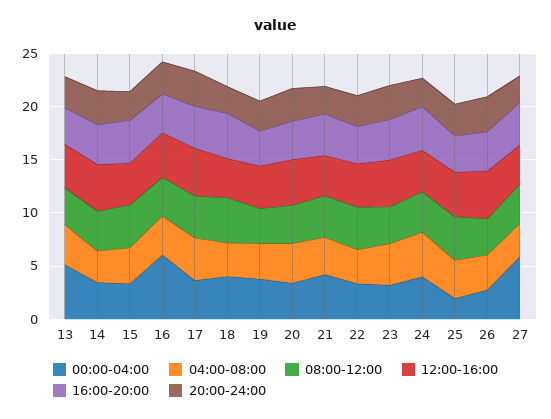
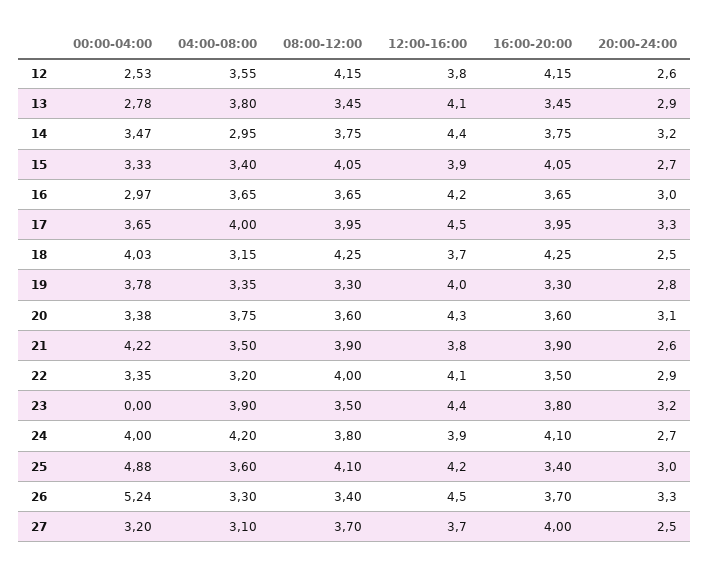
  {
    "00:00-04:00": {
-     "13": 5,
+     "13": 2.78,
      "14": 3.47,
      "15": 3.33,
-     "16": 6,
+     "16": 2.97,
      "17": 3.65,
      "18": 4.03,
      "19": 3.78,
      "20": 3.38,
      "21": 4.22,
      "22": 3.35,
-     "23": 3,
+     "23": 0,
      "24": 4,
-     "25": 2,
+     "25": 4.88,
-     "26": 3,
+     "26": 5.24,
-     "27": 6
+     "27": 3.2,
+     "12": 2.53
    },
    "04:00-08:00": {
      "13": 3.8,
      "14": 2.95,
      "15": 3.4,
      "16": 3.65,
      "17": 4,
      "18": 3.15,
      "19": 3.35,
      "20": 3.75,
      "21": 3.5,
      "22": 3.2,
      "23": 3.9,
      "24": 4.2,
      "25": 3.6,
      "26": 3.3,
-     "27": 3.1
+     "27": 3.1,
+     "12": 3.55
    },
    "08:00-12:00": {
      "13": 3.45,
      "14": 3.75,
      "15": 4.05,
      "16": 3.65,
      "17": 3.95,
      "18": 4.25,
      "19": 3.3,
      "20": 3.6,
      "21": 3.9,
      "22": 4,
      "23": 3.5,
      "24": 3.8,
      "25": 4.1,
      "26": 3.4,
-     "27": 3.7
+     "27": 3.7,
+     "12": 4.15
    },
    "12:00-16:00": {
      "13": 4.1,
      "14": 4.4,
      "15": 3.9,
      "16": 4.2,
      "17": 4.5,
      "18": 3.7,
      "19": 4,
      "20": 4.3,
      "21": 3.8,
      "22": 4.1,
      "23": 4.4,
      "24": 3.9,
      "25": 4.2,
      "26": 4.5,
-     "27": 3.7
+     "27": 3.7,
+     "12": 3.8
    },
    "16:00-20:00": {
      "13": 3.45,
      "14": 3.75,
      "15": 4.05,
      "16": 3.65,
      "17": 3.95,
      "18": 4.25,
      "19": 3.3,
      "20": 3.6,
      "21": 3.9,
      "22": 3.5,
      "23": 3.8,
      "24": 4.1,
      "25": 3.4,
      "26": 3.7,
-     "27": 4
+     "27": 4,
+     "12": 4.15
    },
    "20:00-24:00": {
      "13": 2.9,
      "14": 3.2,
      "15": 2.7,
      "16": 3,
      "17": 3.3,
      "18": 2.5,
      "19": 2.8,
      "20": 3.1,
      "21": 2.6,
      "22": 2.9,
      "23": 3.2,
      "24": 2.7,
      "25": 3,
      "26": 3.3,
-     "27": 2.5
+     "27": 2.5,
+     "12": 2.6
    }
  }

